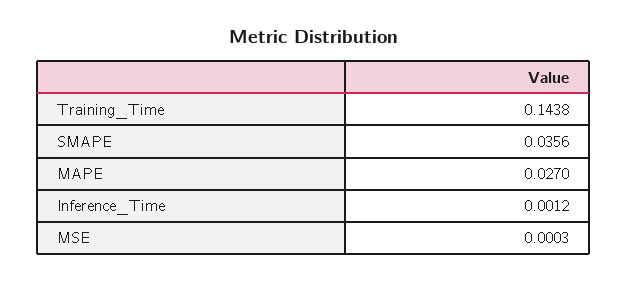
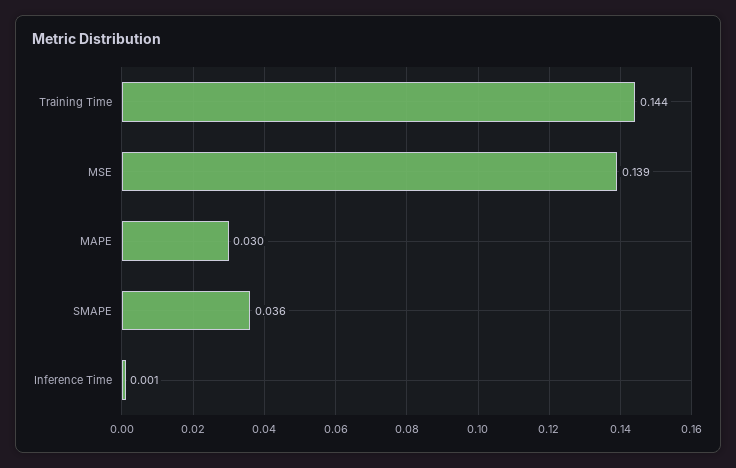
  {
    "Training_Time": 0.1438,
    "SMAPE": 0.0356,
-   "MAPE": 0.027,
+   "MAPE": 0.03,
    "Inference_Time": 0.0012,
-   "MSE": 0.0003
+   "MSE": 0.139
  }

